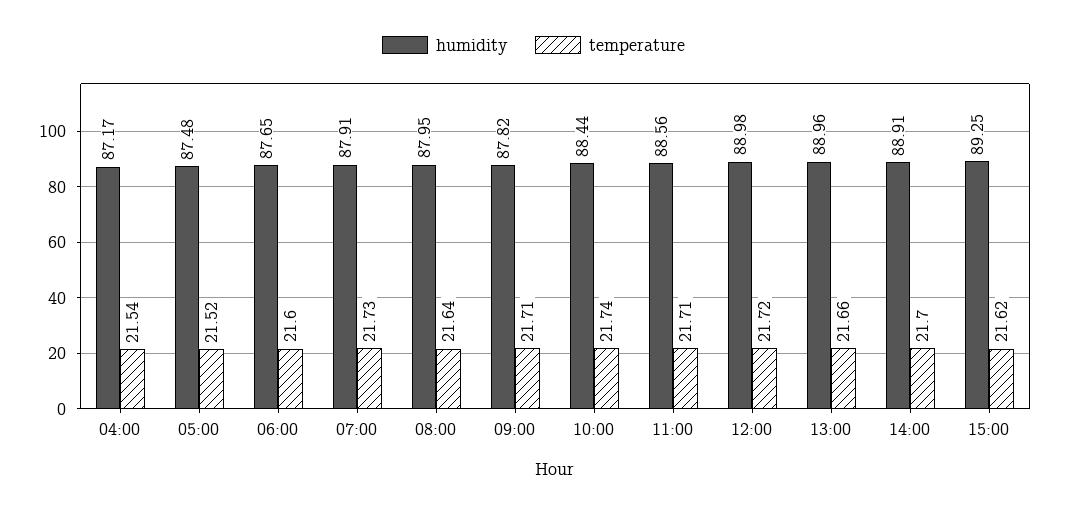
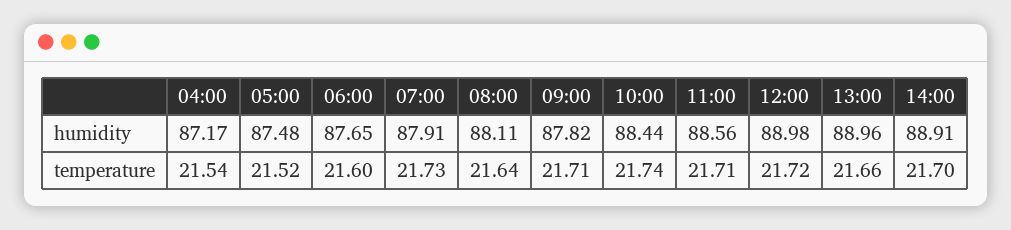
  {
    "humidity": {
      "04:00": 87.17,
      "05:00": 87.48,
      "06:00": 87.65,
      "07:00": 87.91,
-     "08:00": 87.95,
+     "08:00": 88.11,
      "09:00": 87.82,
      "10:00": 88.44,
      "11:00": 88.56,
      "12:00": 88.98,
      "13:00": 88.96,
-     "14:00": 88.91,
+     "14:00": 88.91
-     "15:00": 89.25
    },
    "temperature": {
      "04:00": 21.54,
      "05:00": 21.52,
      "06:00": 21.6,
      "07:00": 21.73,
      "08:00": 21.64,
      "09:00": 21.71,
      "10:00": 21.74,
      "11:00": 21.71,
      "12:00": 21.72,
      "13:00": 21.66,
-     "14:00": 21.7,
+     "14:00": 21.7
-     "15:00": 21.62
    }
  }

